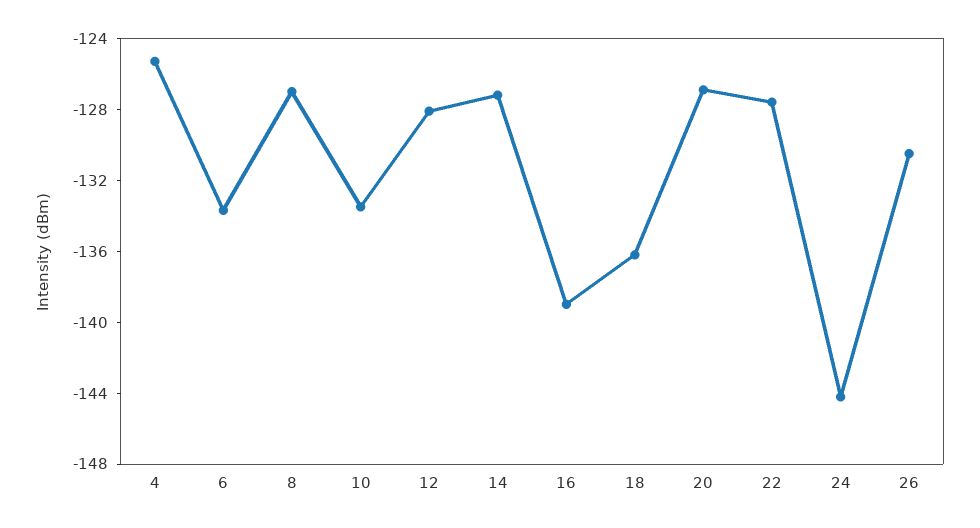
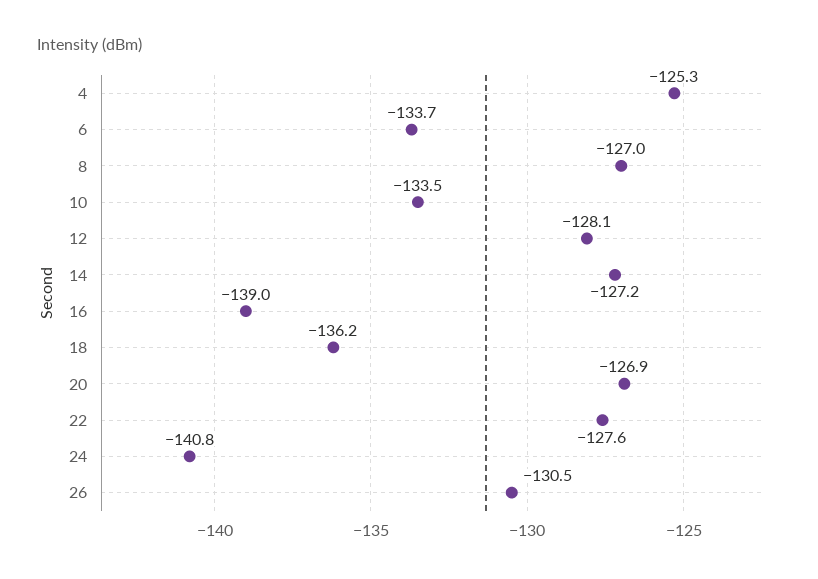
  {
    "4": -125.3,
    "6": -133.7,
    "8": -127,
    "10": -133.5,
    "12": -128.1,
    "14": -127.2,
    "16": -139,
    "18": -136.2,
    "20": -126.9,
    "22": -127.6,
-   "24": -144,
+   "24": -140.8,
    "26": -130.5
  }

